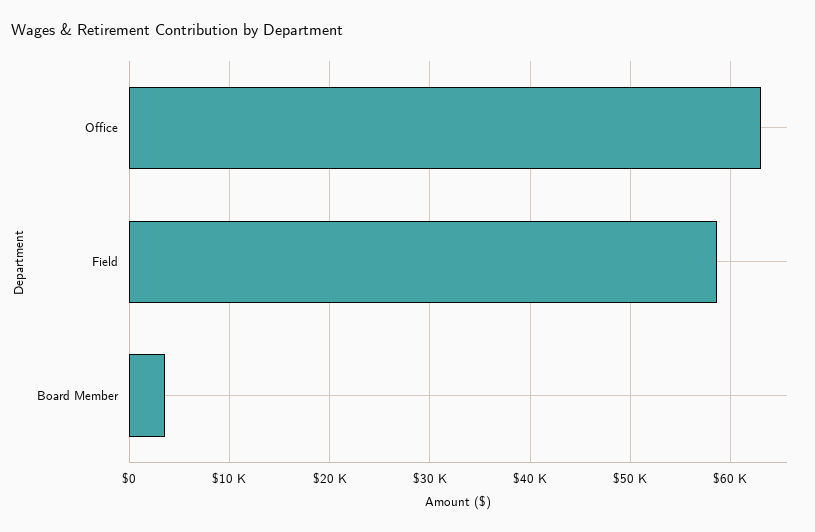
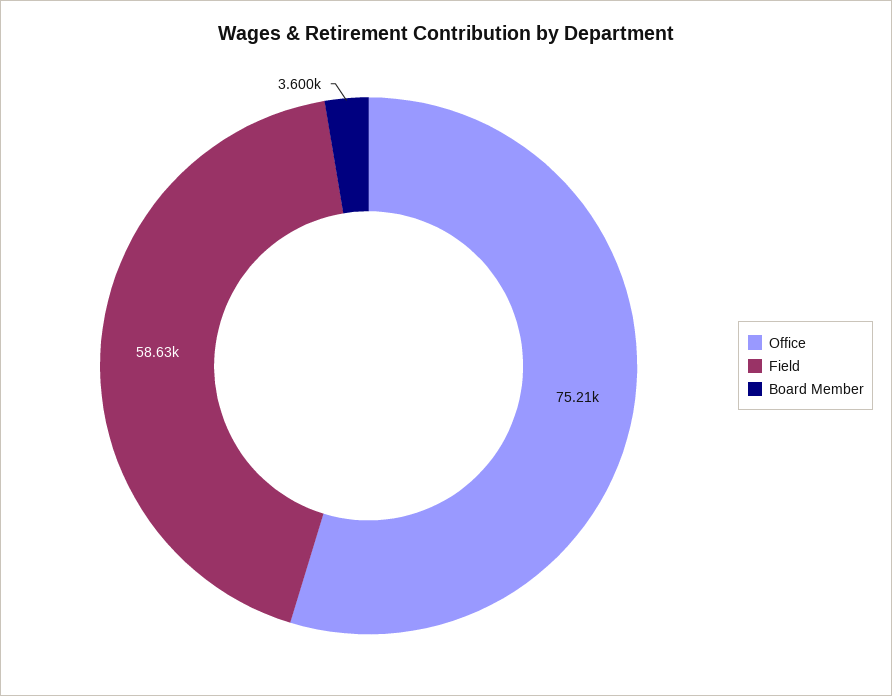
  {
-   "Office": 63000,
+   "Office": 75210,
    "Field": 58630,
    "Board Member": 3600
  }

